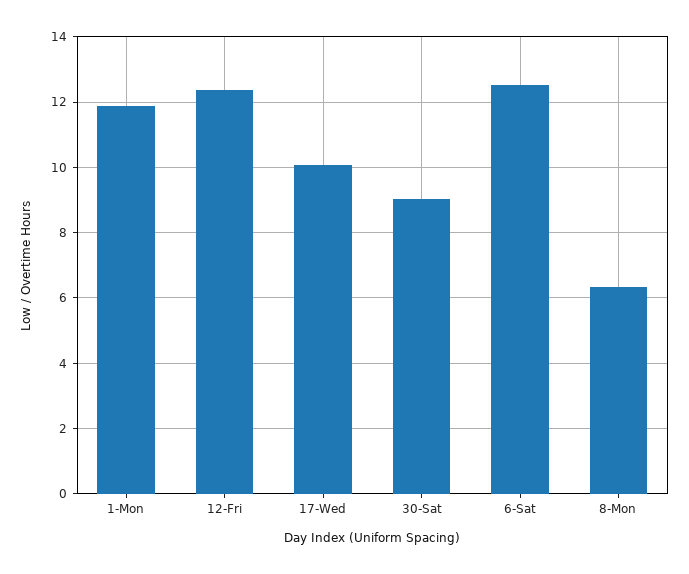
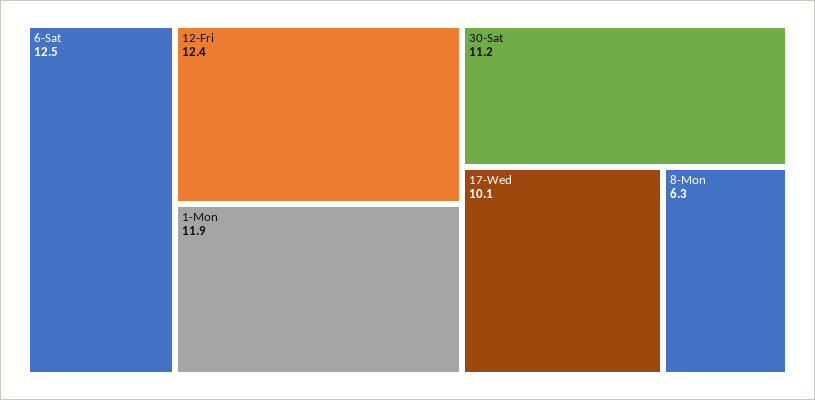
  {
    "1-Mon": 11.9,
    "12-Fri": 12.4,
    "17-Wed": 10.1,
-   "30-Sat": 9,
+   "30-Sat": 11.2,
    "6-Sat": 12.5,
    "8-Mon": 6.3
  }

